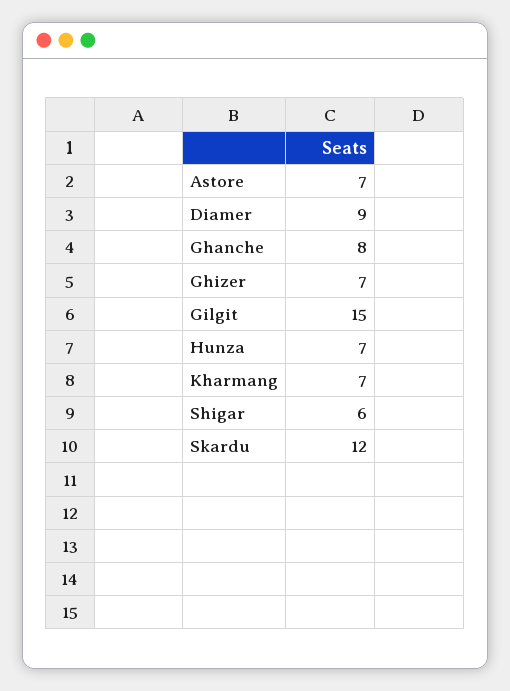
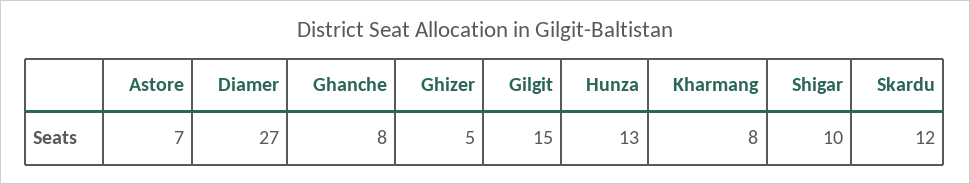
  {
    "Astore": 7,
-   "Diamer": 9,
+   "Diamer": 27,
    "Ghanche": 8,
-   "Ghizer": 7,
+   "Ghizer": 5,
    "Gilgit": 15,
-   "Hunza": 7,
+   "Hunza": 13,
-   "Kharmang": 7,
+   "Kharmang": 8,
-   "Shigar": 6,
+   "Shigar": 10,
    "Skardu": 12
  }

